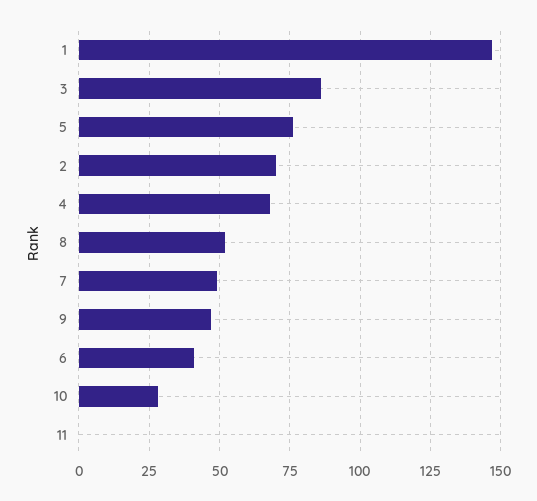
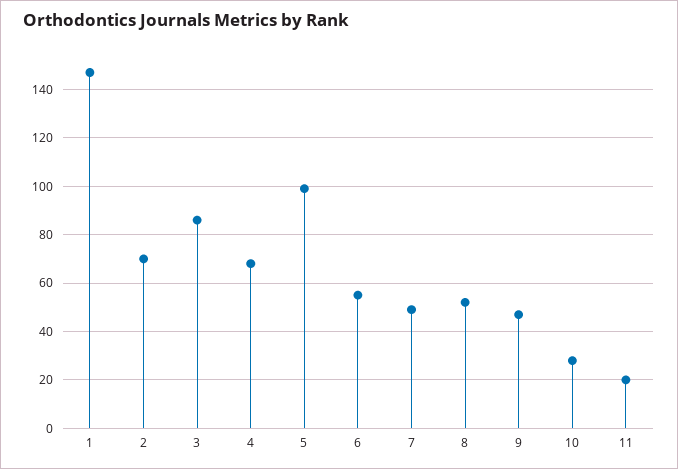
  {
    "1": 145,
    "3": 85,
-   "5": 75,
+   "5": 100,
    "2": 70,
    "4": 70,
    "8": 50,
    "7": 50,
    "9": 45,
-   "6": 40,
+   "6": 55,
    "10": 30,
-   "11": 0
+   "11": 20
  }

